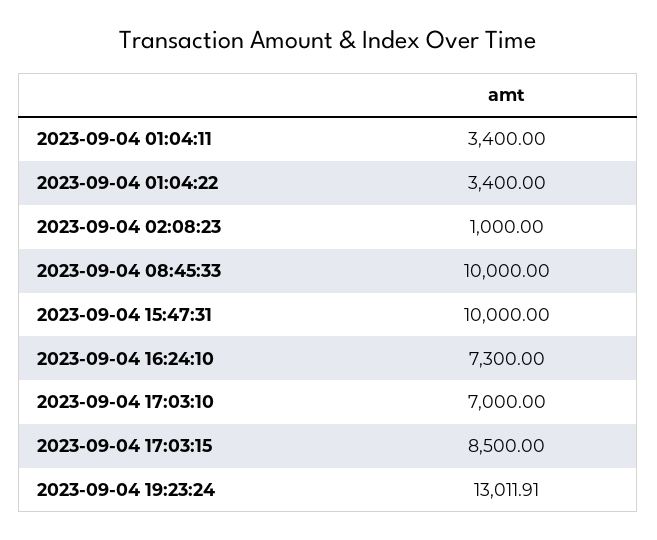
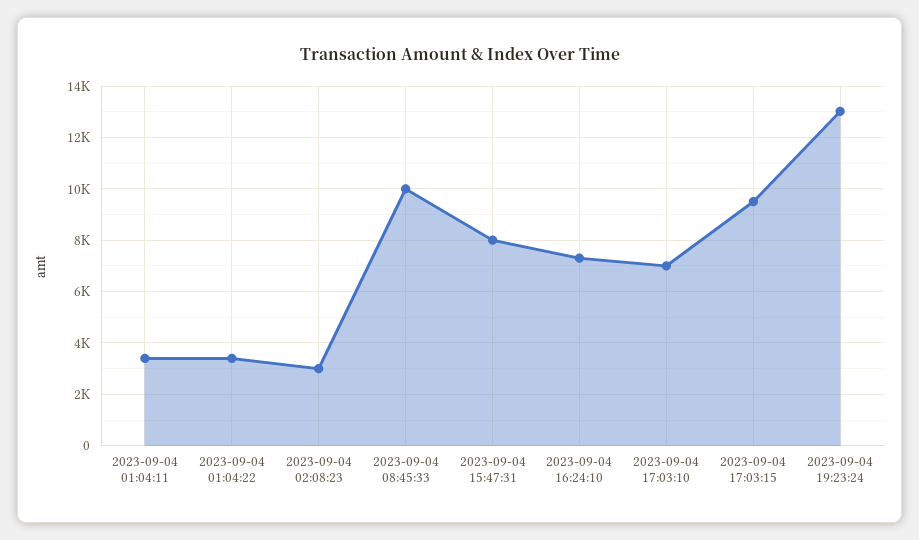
  {
    "2023-09-04 01:04:11": 3400,
    "2023-09-04 01:04:22": 3400,
-   "2023-09-04 02:08:23": 1000,
+   "2023-09-04 02:08:23": 3000,
    "2023-09-04 08:45:33": 10000,
-   "2023-09-04 15:47:31": 10000,
+   "2023-09-04 15:47:31": 8000,
    "2023-09-04 16:24:10": 7300,
    "2023-09-04 17:03:10": 7000,
-   "2023-09-04 17:03:15": 8500,
+   "2023-09-04 17:03:15": 9500,
    "2023-09-04 19:23:24": 13011.91
  }

